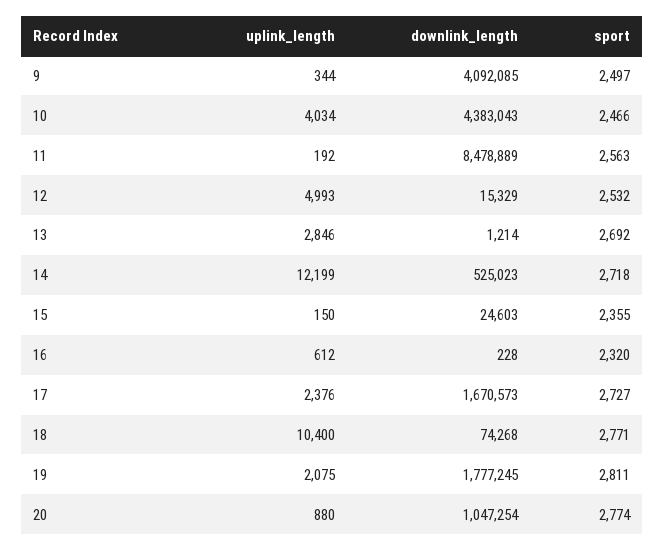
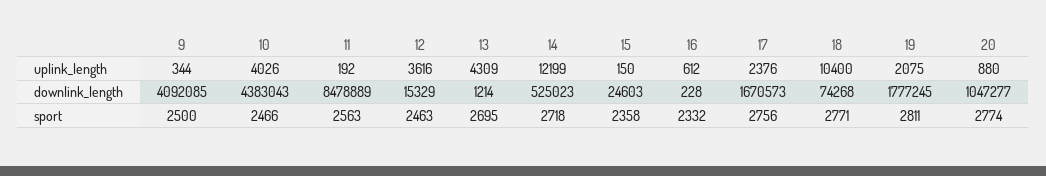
  {
    "uplink_length": {
      "9": 344,
-     "10": 4034,
+     "10": 4026,
      "11": 192,
-     "12": 4993,
+     "12": 3616,
-     "13": 2846,
+     "13": 4309,
      "14": 12199,
      "15": 150,
      "16": 612,
      "17": 2376,
      "18": 10400,
      "19": 2075,
      "20": 880
    },
    "downlink_length": {
      "9": 4092085,
      "10": 4383043,
      "11": 8478889,
      "12": 15329,
      "13": 1214,
      "14": 525023,
      "15": 24603,
      "16": 228,
      "17": 1670573,
      "18": 74268,
      "19": 1777245,
-     "20": 1047254
+     "20": 1047277
    },
    "sport": {
-     "9": 2497,
+     "9": 2500,
      "10": 2466,
      "11": 2563,
-     "12": 2532,
+     "12": 2463,
-     "13": 2692,
+     "13": 2695,
      "14": 2718,
-     "15": 2355,
+     "15": 2358,
-     "16": 2320,
+     "16": 2332,
-     "17": 2727,
+     "17": 2756,
      "18": 2771,
      "19": 2811,
      "20": 2774
    }
  }

